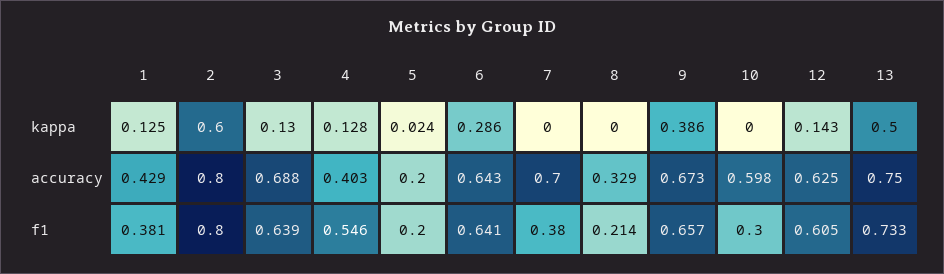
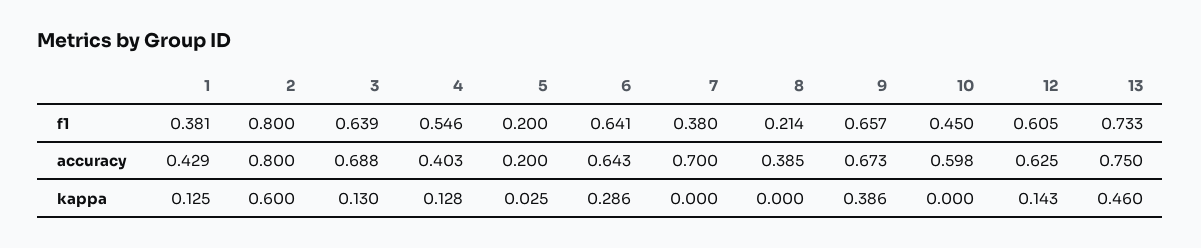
  {
    "1": {
      "kappa": 0.125,
      "accuracy": 0.429,
      "f1": 0.381
    },
    "2": {
      "kappa": 0.6,
      "accuracy": 0.8,
      "f1": 0.8
    },
    "3": {
      "kappa": 0.13,
      "accuracy": 0.688,
      "f1": 0.639
    },
    "4": {
      "kappa": 0.128,
      "accuracy": 0.403,
      "f1": 0.546
    },
    "5": {
-     "kappa": 0.024,
+     "kappa": 0.025,
      "accuracy": 0.2,
      "f1": 0.2
    },
    "6": {
      "kappa": 0.286,
      "accuracy": 0.643,
      "f1": 0.641
    },
    "7": {
      "kappa": 0,
      "accuracy": 0.7,
      "f1": 0.38
    },
    "8": {
      "kappa": 0,
-     "accuracy": 0.329,
+     "accuracy": 0.385,
      "f1": 0.214
    },
    "9": {
      "kappa": 0.386,
      "accuracy": 0.673,
      "f1": 0.657
    },
    "10": {
      "kappa": 0,
      "accuracy": 0.598,
-     "f1": 0.3
+     "f1": 0.45
    },
    "12": {
      "kappa": 0.143,
      "accuracy": 0.625,
      "f1": 0.605
    },
    "13": {
-     "kappa": 0.5,
+     "kappa": 0.46,
      "accuracy": 0.75,
      "f1": 0.733
    }
  }

